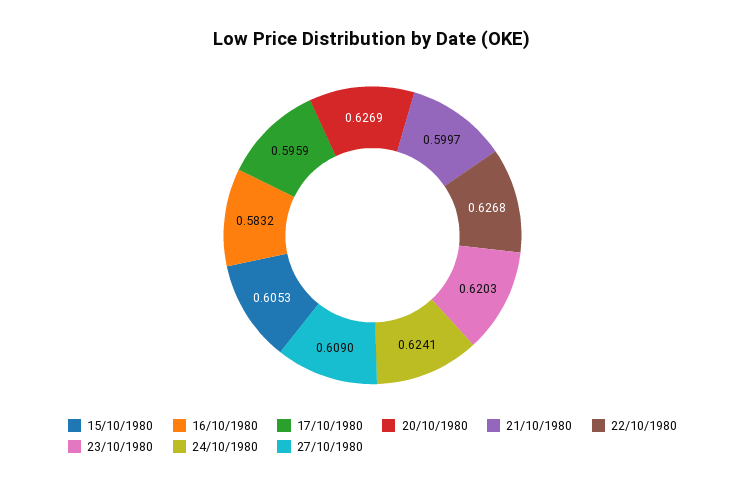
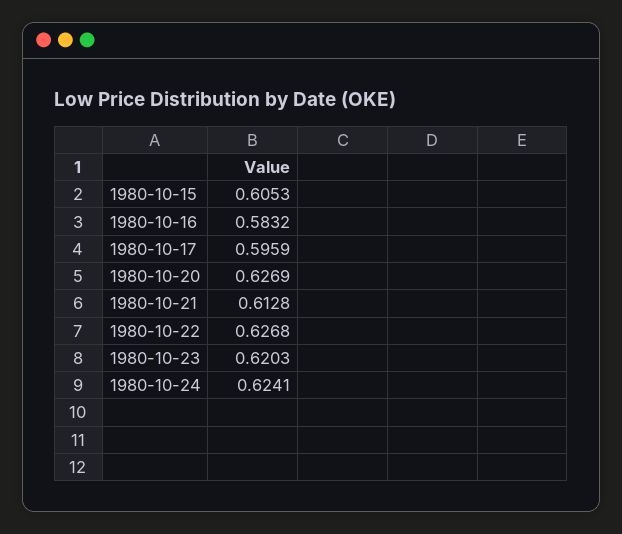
  {
    "15/10/1980": 0.6053,
    "16/10/1980": 0.5832,
    "17/10/1980": 0.5959,
    "20/10/1980": 0.6269,
-   "21/10/1980": 0.5997,
+   "21/10/1980": 0.6128,
    "22/10/1980": 0.6268,
    "23/10/1980": 0.6203,
-   "24/10/1980": 0.6241,
+   "24/10/1980": 0.6241
-   "27/10/1980": 0.609
  }

